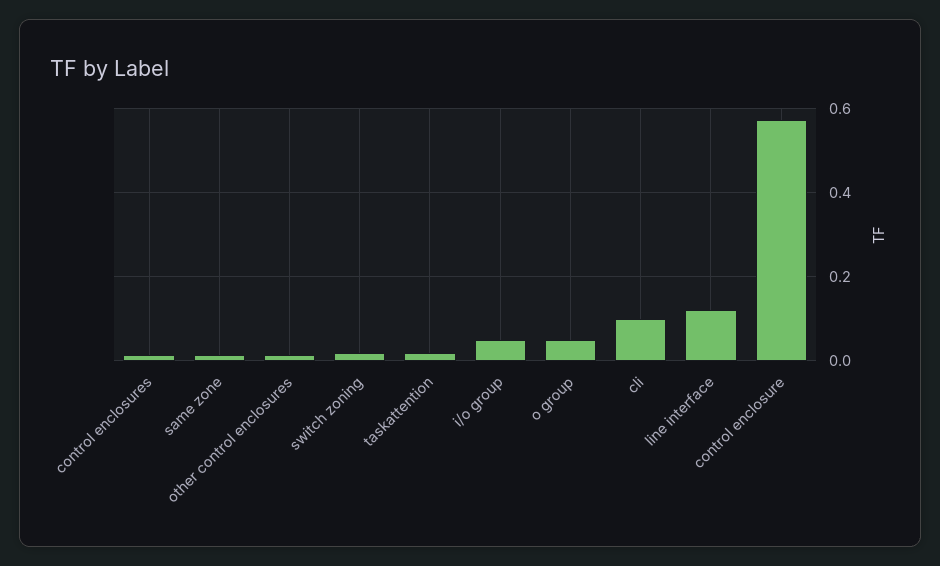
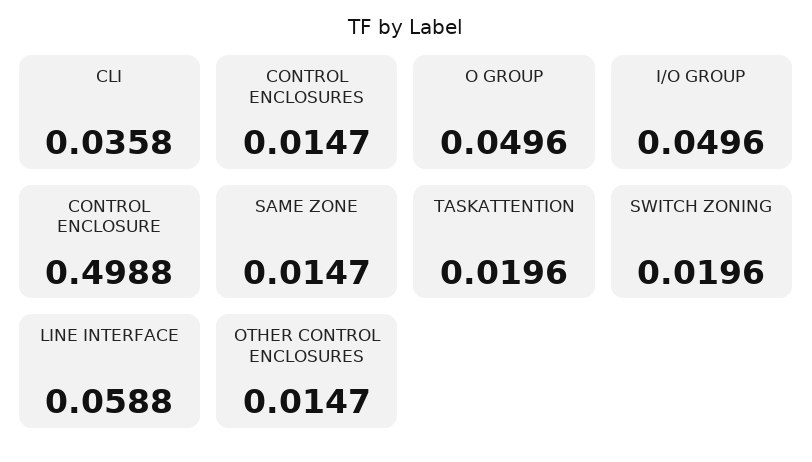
  {
    "control enclosures": 0.0147,
    "same zone": 0.0147,
    "other control enclosures": 0.0147,
    "switch zoning": 0.0196,
    "taskattention": 0.0196,
    "i/o group": 0.0496,
    "o group": 0.0496,
-   "cli": 0.1,
+   "cli": 0.0358,
-   "line interface": 0.12,
+   "line interface": 0.0588,
-   "control enclosure": 0.58
+   "control enclosure": 0.4988
  }

